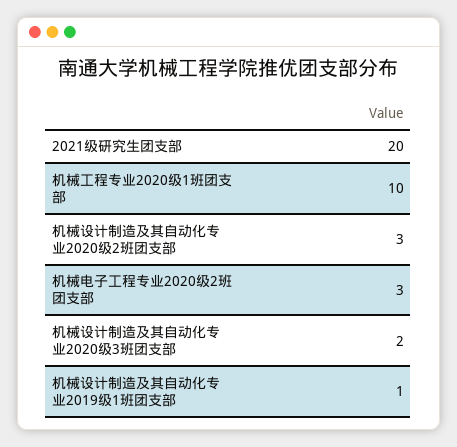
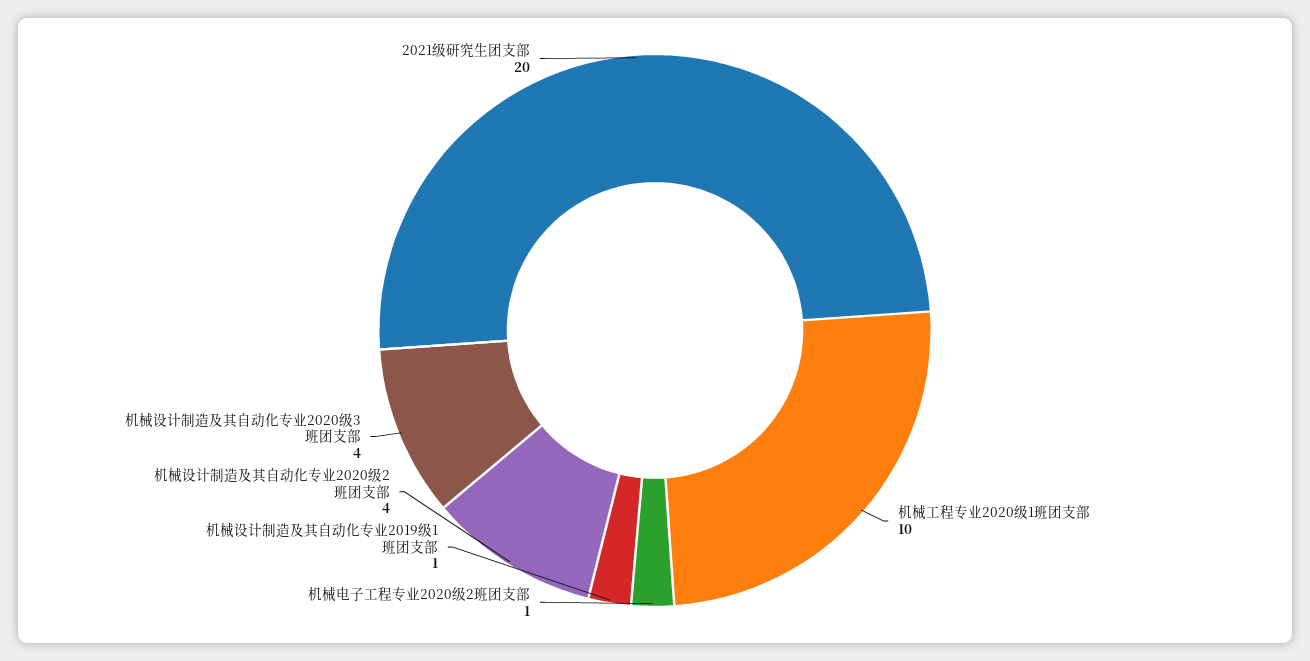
  {
    "2021级研究生团支部": 20,
    "机械工程专业2020级1班团支部": 10,
-   "机械设计制造及其自动化专业2020级2班团支部": 3,
+   "机械设计制造及其自动化专业2020级2班团支部": 4,
-   "机械电子工程专业2020级2班团支部": 3,
+   "机械电子工程专业2020级2班团支部": 1,
-   "机械设计制造及其自动化专业2020级3班团支部": 2,
+   "机械设计制造及其自动化专业2020级3班团支部": 4,
    "机械设计制造及其自动化专业2019级1班团支部": 1
  }

